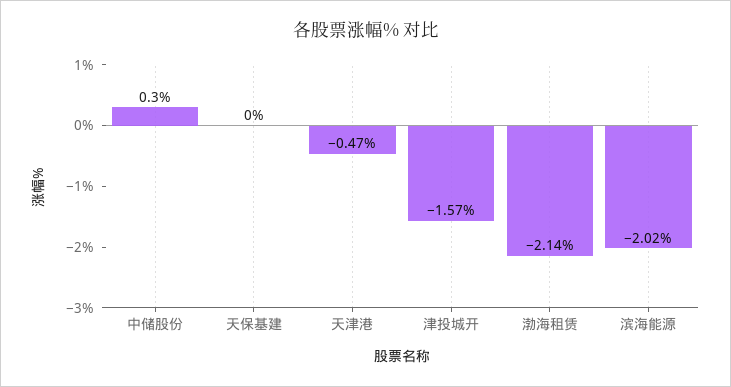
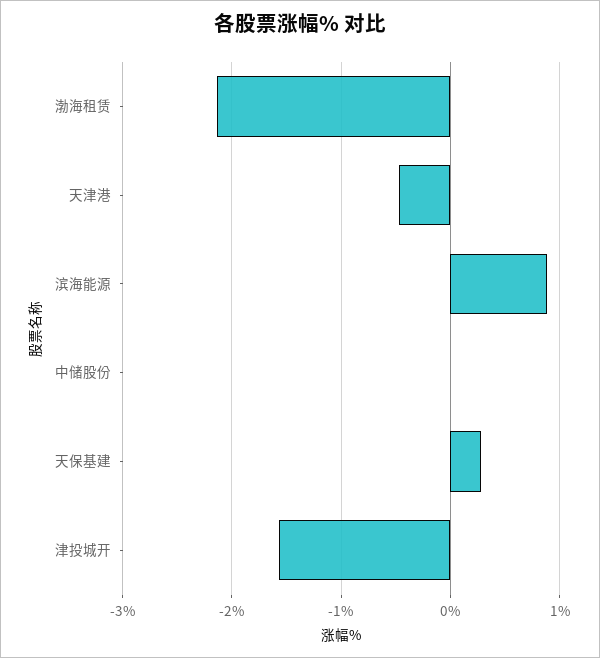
  {
-   "中储股份": 0.3,
+   "中储股份": 0,
-   "天保基建": 0,
+   "天保基建": 0.3,
    "天津港": -0.47,
    "津投城开": -1.57,
    "渤海租赁": -2.14,
-   "滨海能源": -2.02
+   "滨海能源": 0.9
  }

